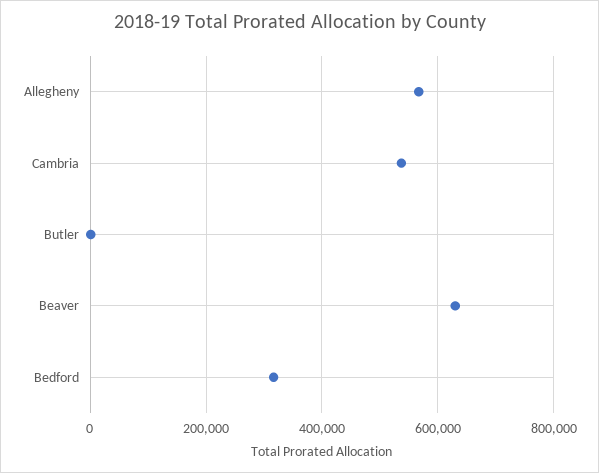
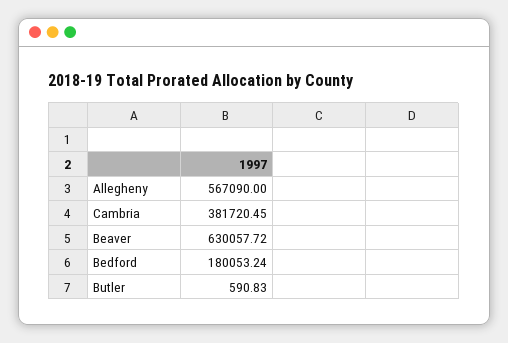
  {
    "Allegheny": 567090,
-   "Cambria": 540000,
+   "Cambria": 381720.45,
    "Butler": 590.83,
    "Beaver": 630057.72,
-   "Bedford": 320000
+   "Bedford": 180053.24
  }

